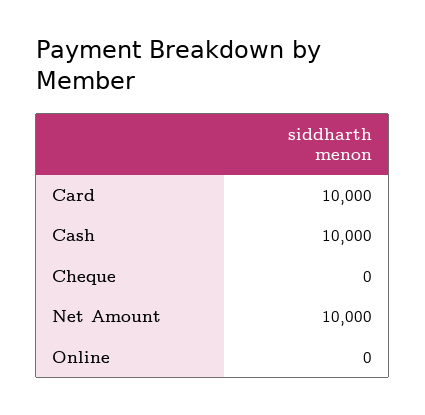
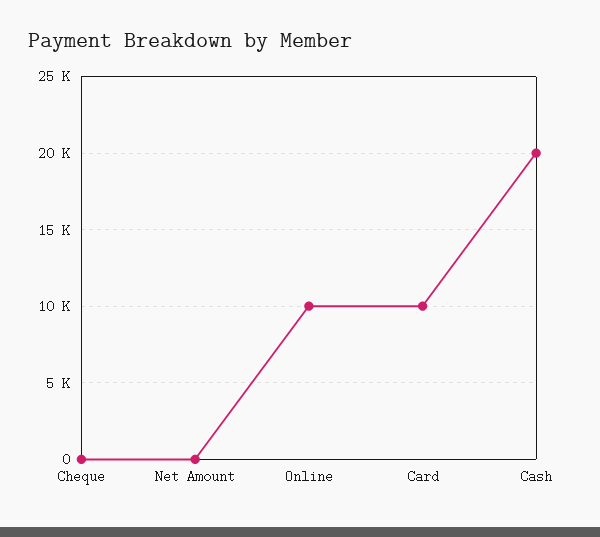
  {
    "Card": 10000,
-   "Cash": 10000,
+   "Cash": 20000,
    "Cheque": 0,
-   "Net Amount": 10000,
+   "Net Amount": 0,
-   "Online": 0
+   "Online": 10000
  }

